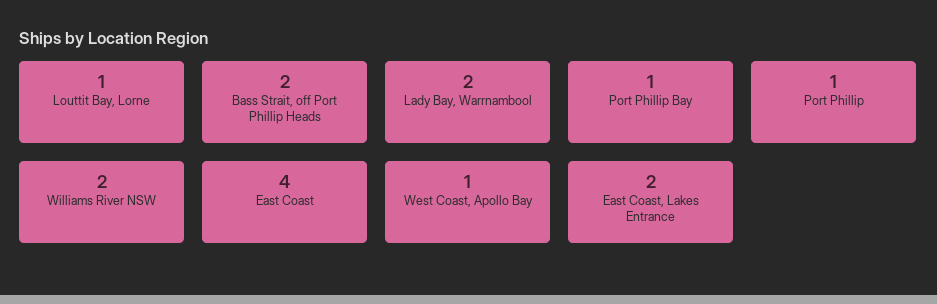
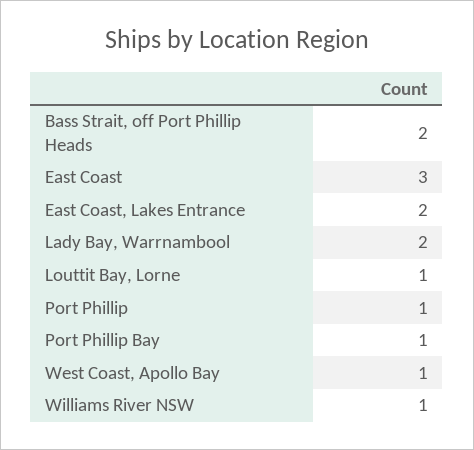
  {
    "Louttit Bay, Lorne": 1,
    "Bass Strait, off Port Phillip Heads": 2,
    "Lady Bay, Warrnambool": 2,
    "Port Phillip Bay": 1,
    "Port Phillip": 1,
-   "Williams River NSW": 2,
+   "Williams River NSW": 1,
-   "East Coast": 4,
+   "East Coast": 3,
    "West Coast, Apollo Bay": 1,
    "East Coast, Lakes Entrance": 2
  }

